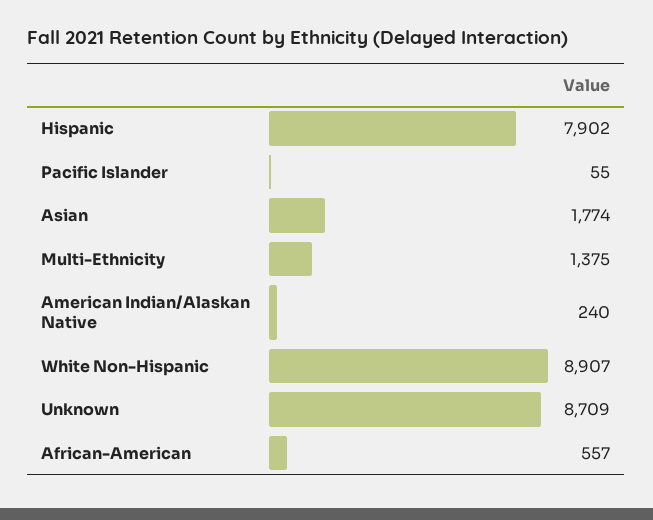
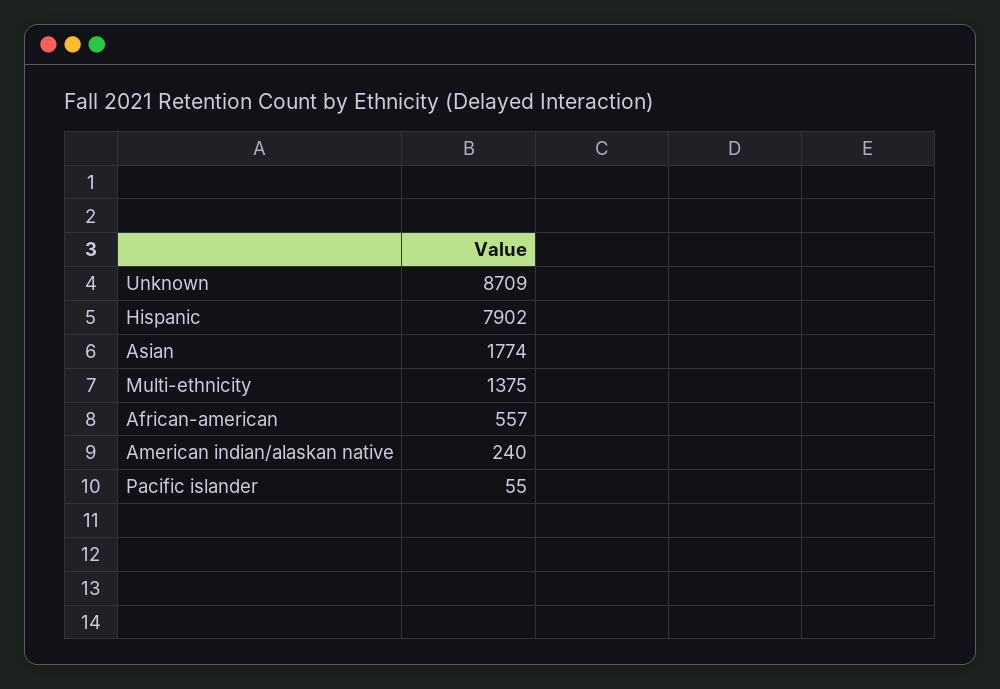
  {
    "Hispanic": 7902,
    "Pacific Islander": 55,
    "Asian": 1774,
    "Multi-Ethnicity": 1375,
    "American Indian/Alaskan Native": 240,
-   "White Non-Hispanic": 8907,
    "Unknown": 8709,
    "African-American": 557
  }

